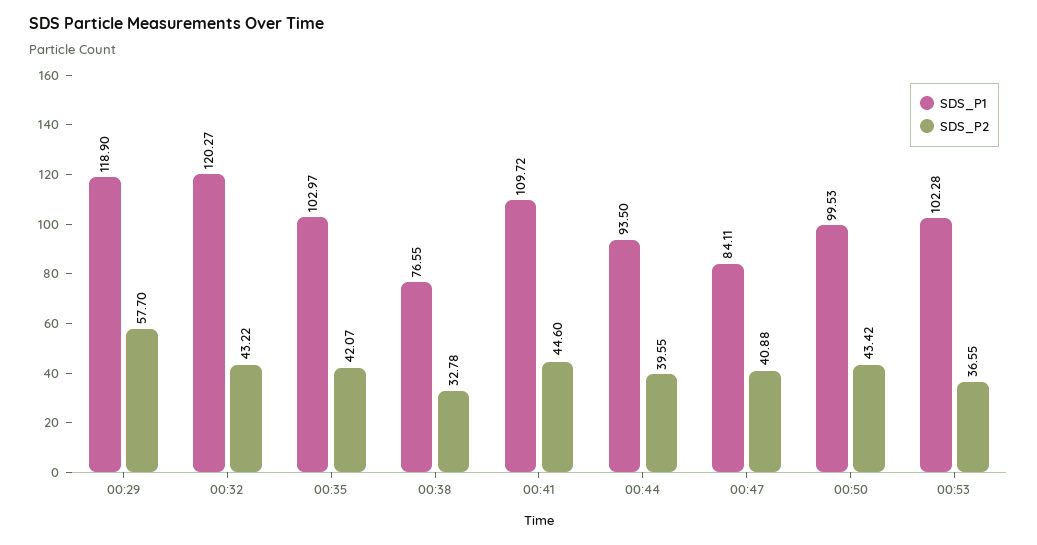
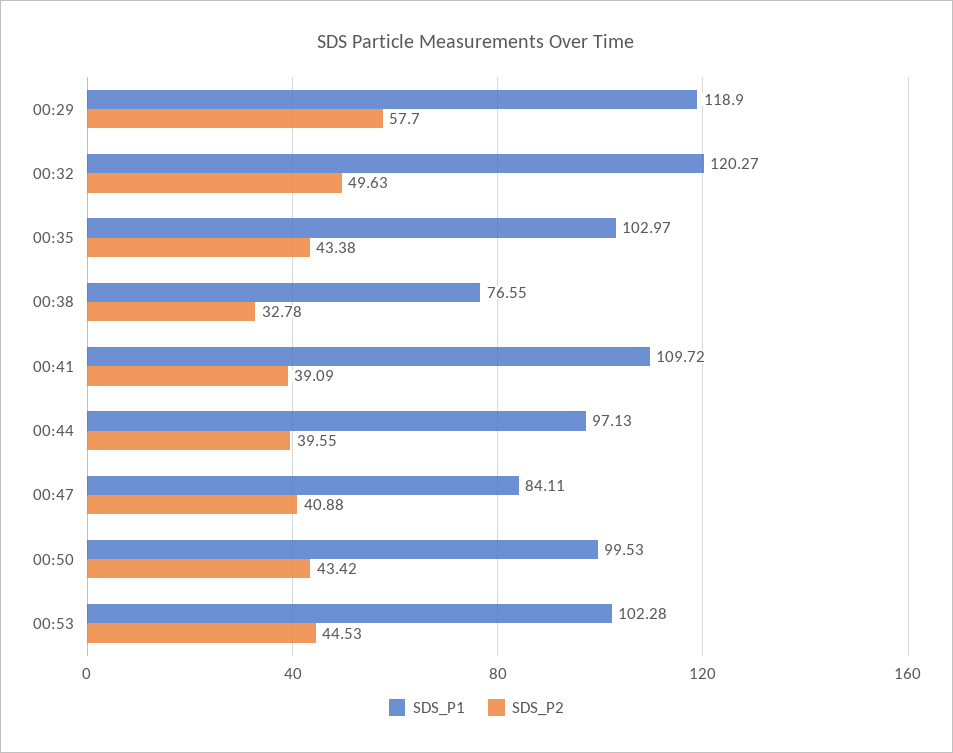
  {
    "SDS_P1": {
      "00:29": 118.9,
      "00:32": 120.27,
      "00:35": 102.97,
      "00:38": 76.55,
      "00:41": 109.72,
-     "00:44": 93.5,
+     "00:44": 97.13,
      "00:47": 84.11,
      "00:50": 99.53,
      "00:53": 102.28
    },
    "SDS_P2": {
      "00:29": 57.7,
-     "00:32": 43.22,
+     "00:32": 49.63,
-     "00:35": 42.07,
+     "00:35": 43.38,
      "00:38": 32.78,
-     "00:41": 44.6,
+     "00:41": 39.09,
      "00:44": 39.55,
      "00:47": 40.88,
      "00:50": 43.42,
-     "00:53": 36.55
+     "00:53": 44.53
    }
  }

